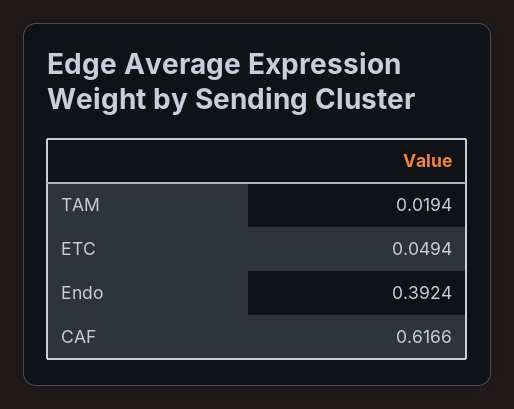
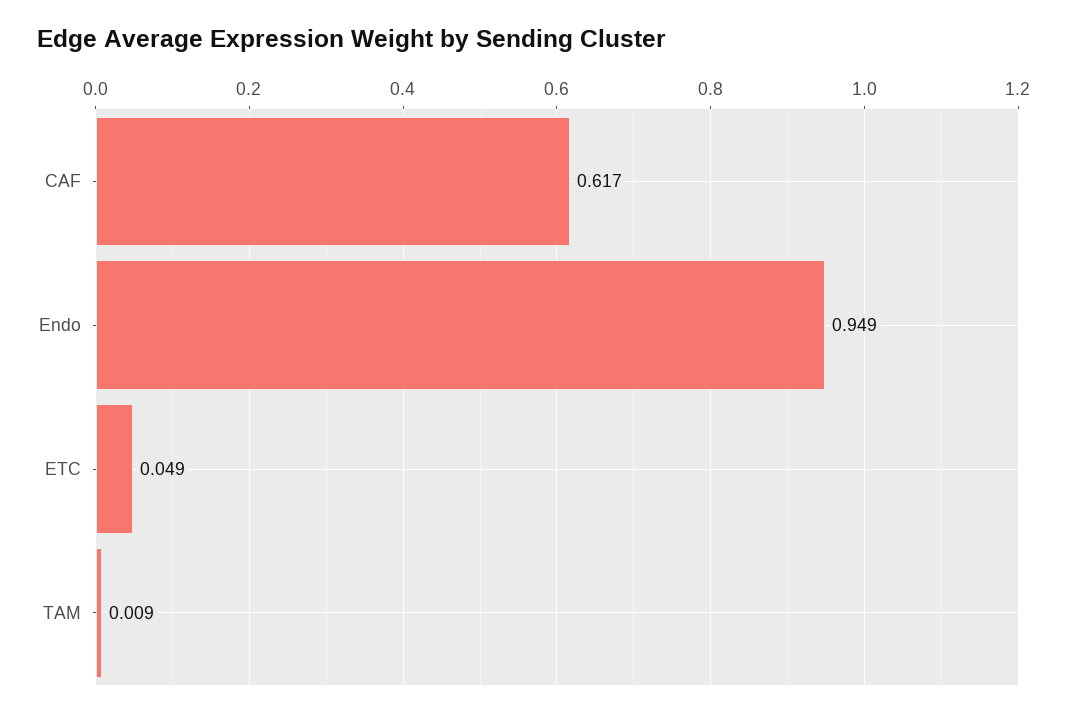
  {
-   "TAM": 0.0194,
+   "TAM": 0.009,
    "ETC": 0.0494,
-   "Endo": 0.3924,
+   "Endo": 0.949,
    "CAF": 0.6166
  }

